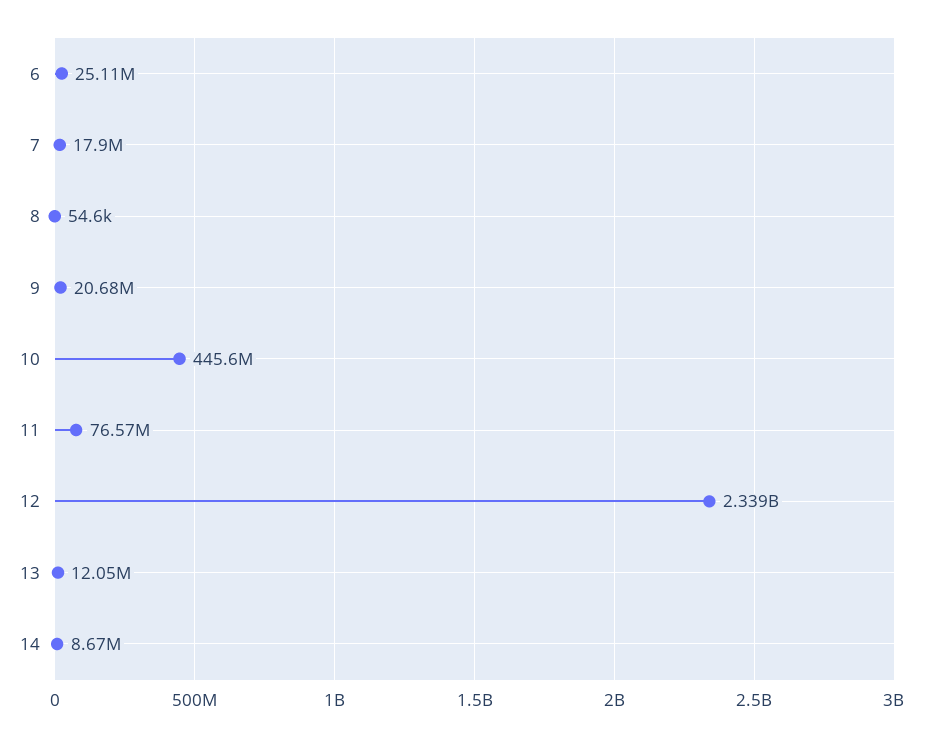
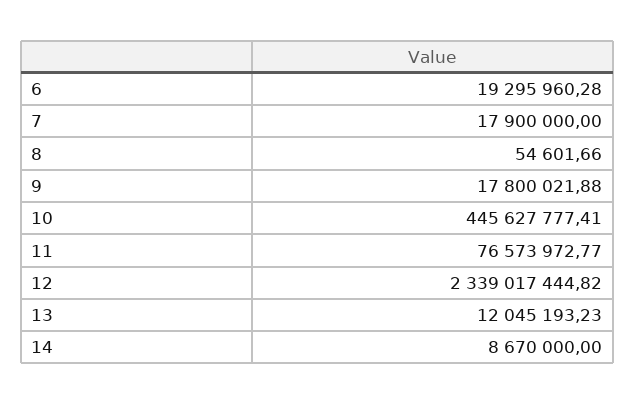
  {
-   "6": 25110000,
+   "6": 19295960.28,
    "7": 17900000,
    "8": 54601.66,
-   "9": 20680000,
+   "9": 17800021.88,
    "10": 445627777.41,
    "11": 76573972.77,
    "12": 2339017444.82,
    "13": 12045193.23,
    "14": 8670000
  }

